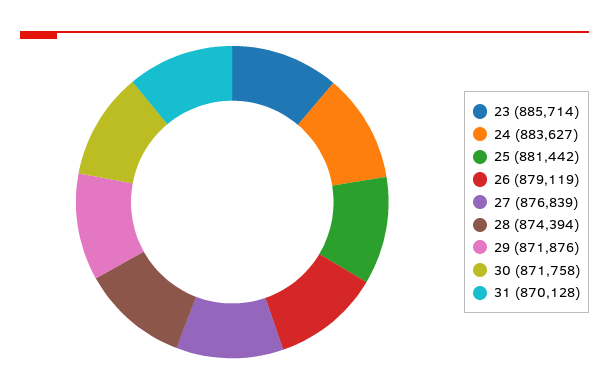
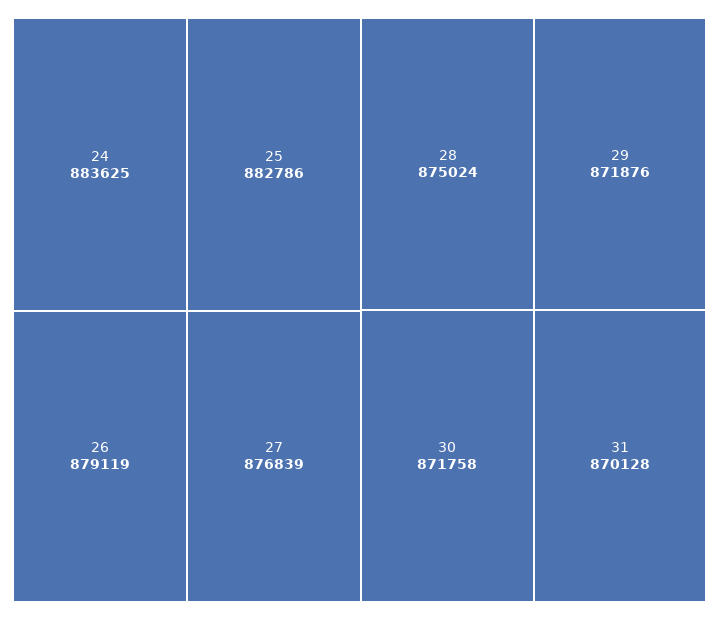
  {
-   "23": 885714,
-   "24": 883627,
+   "24": 883625,
-   "25": 881442,
+   "25": 882786,
    "26": 879119,
    "27": 876839,
-   "28": 874394,
+   "28": 875024,
    "29": 871876,
    "30": 871758,
    "31": 870128
  }

